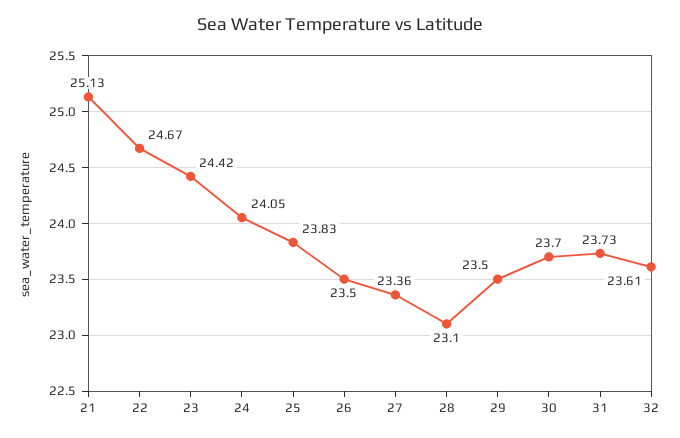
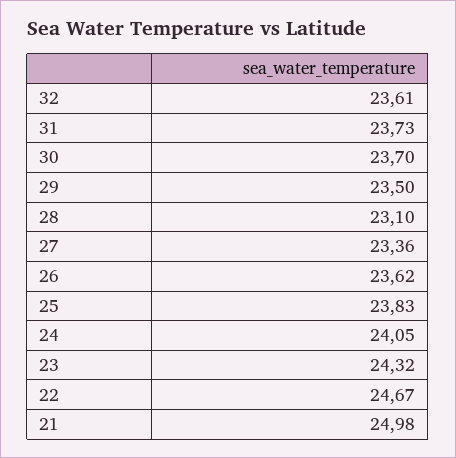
  {
-   "21": 25.13,
+   "21": 24.98,
    "22": 24.67,
-   "23": 24.42,
+   "23": 24.32,
    "24": 24.05,
    "25": 23.83,
-   "26": 23.5,
+   "26": 23.62,
    "27": 23.36,
    "28": 23.1,
    "29": 23.5,
    "30": 23.7,
    "31": 23.73,
    "32": 23.61
  }

